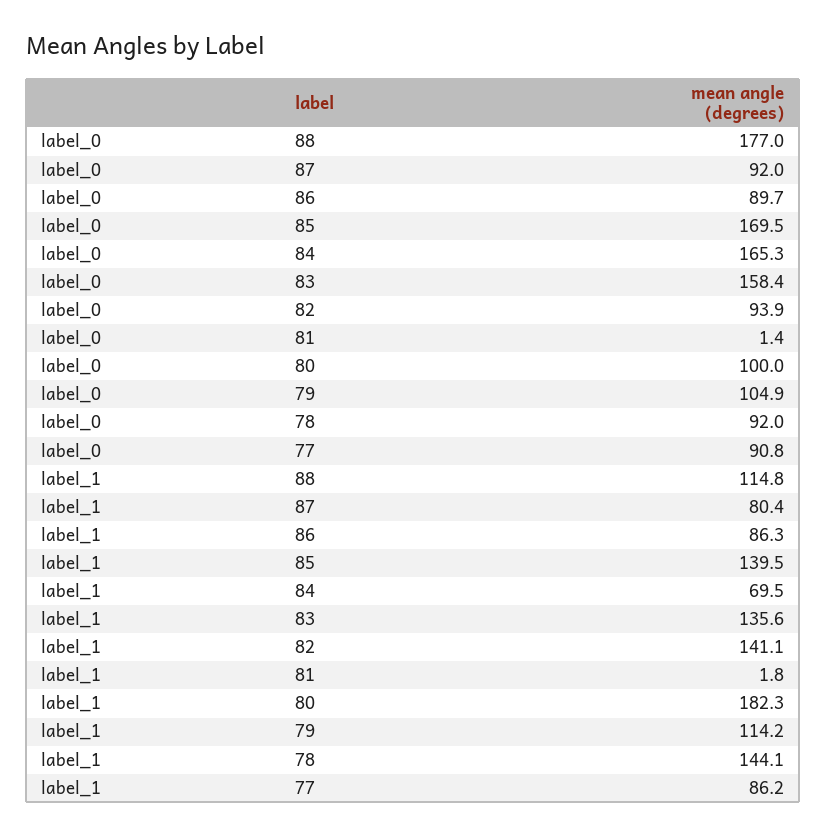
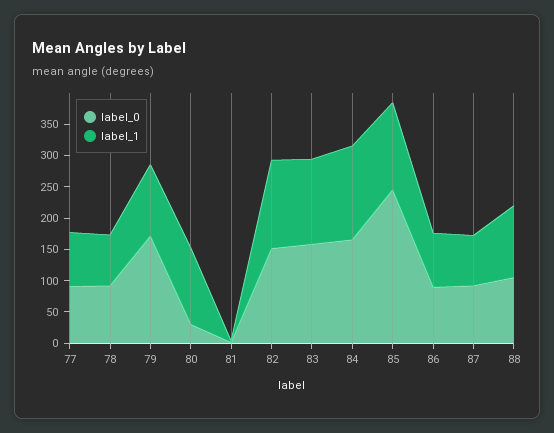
  {
    "label_0": {
-     "88": 177,
+     "88": 100,
      "87": 92,
      "86": 89.7,
-     "85": 169.5,
+     "85": 250,
      "84": 165.3,
      "83": 158.4,
-     "82": 93.9,
+     "82": 150,
      "81": 1.4,
-     "80": 100,
+     "80": 25,
-     "79": 104.9,
+     "79": 175,
      "78": 92,
      "77": 90.8
    },
    "label_1": {
      "88": 114.8,
      "87": 80.4,
      "86": 86.3,
      "85": 139.5,
-     "84": 69.5,
+     "84": 150,
      "83": 135.6,
      "82": 141.1,
      "81": 1.8,
-     "80": 182.3,
+     "80": 125,
      "79": 114.2,
-     "78": 144.1,
+     "78": 75,
      "77": 86.2
    }
  }

